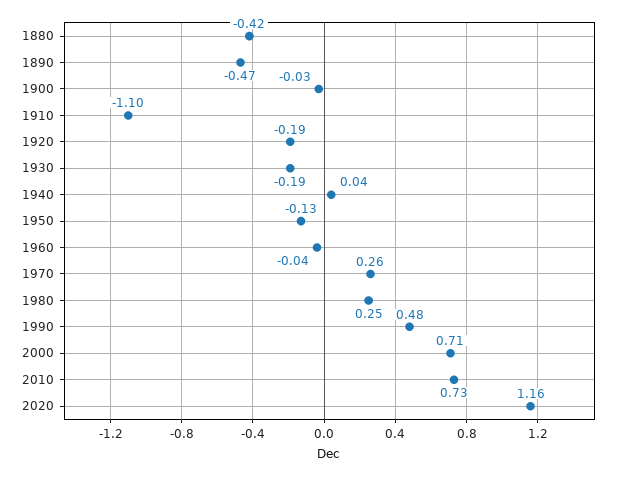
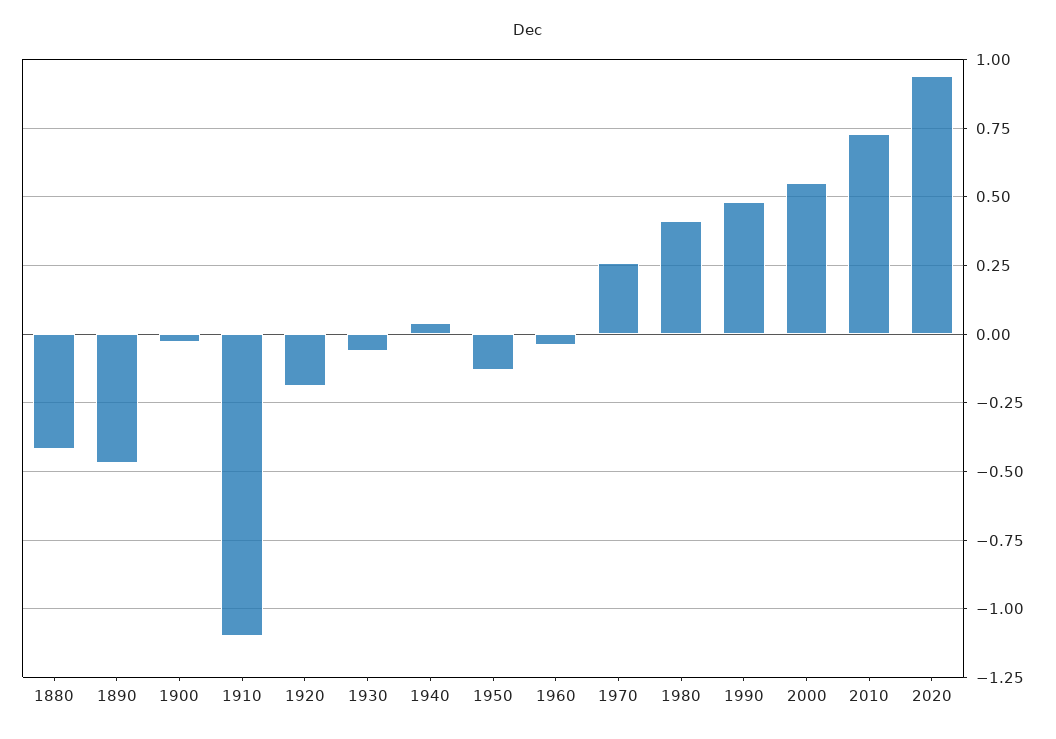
  {
    "1880": -0.42,
    "1890": -0.47,
    "1900": -0.03,
    "1910": -1.1,
    "1920": -0.19,
-   "1930": -0.19,
+   "1930": -0.05,
    "1940": 0.04,
    "1950": -0.13,
    "1960": -0.04,
    "1970": 0.26,
-   "1980": 0.25,
+   "1980": 0.4,
    "1990": 0.48,
-   "2000": 0.71,
+   "2000": 0.55,
    "2010": 0.73,
-   "2020": 1.16
+   "2020": 0.95
  }

